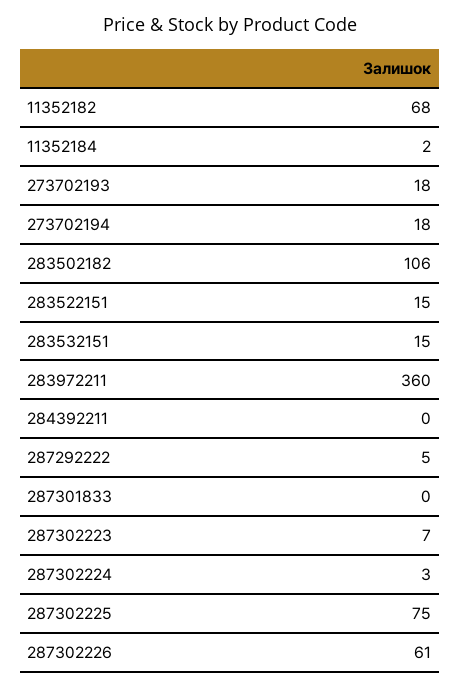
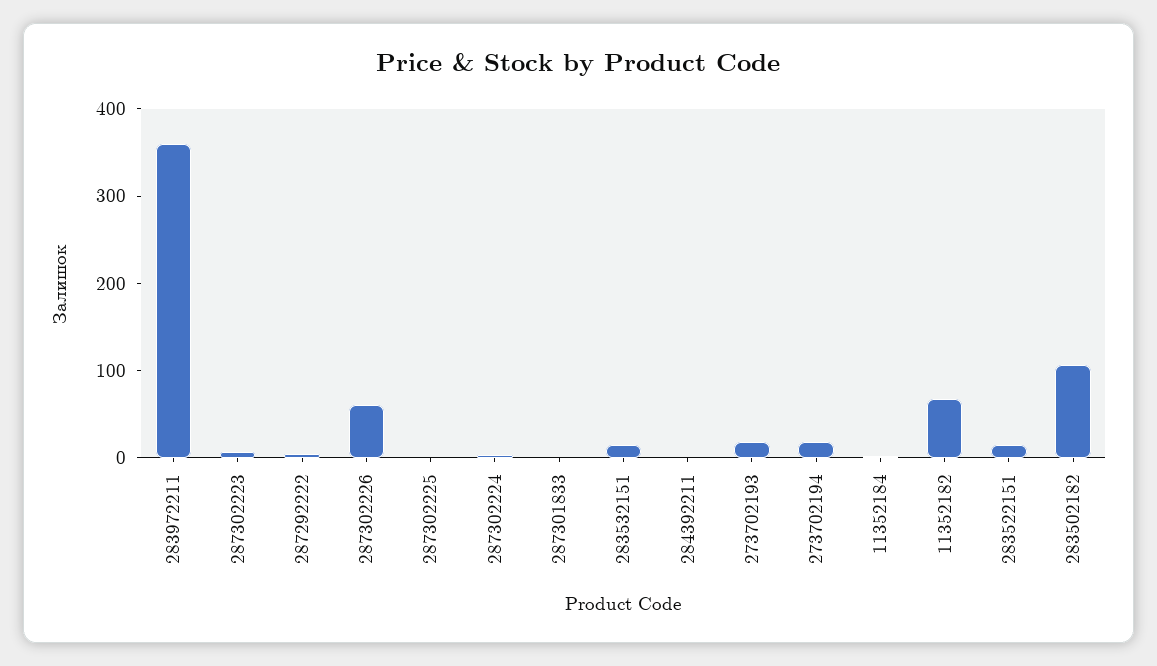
  {
    "11352182": 68,
    "11352184": 2,
    "273702193": 18,
    "273702194": 18,
    "283502182": 106,
    "283522151": 15,
    "283532151": 15,
    "283972211": 360,
    "284392211": 0,
    "287292222": 5,
    "287301833": 0,
    "287302223": 7,
    "287302224": 3,
-   "287302225": 75,
+   "287302225": 0,
    "287302226": 61
  }

